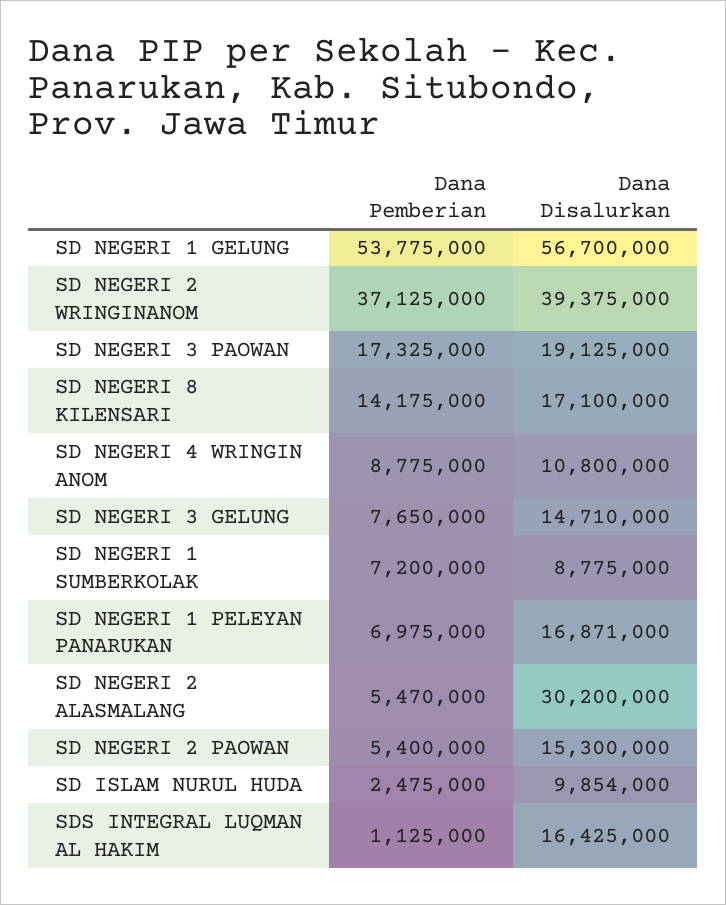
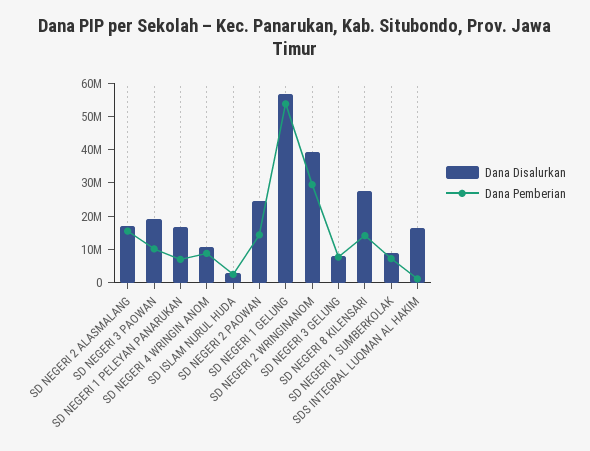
  {
    "Dana Pemberian": {
      "SD NEGERI 1 GELUNG": 53775000,
-     "SD NEGERI 2 WRINGINANOM": 37125000,
+     "SD NEGERI 2 WRINGINANOM": 30000000,
-     "SD NEGERI 3 PAOWAN": 17325000,
+     "SD NEGERI 3 PAOWAN": 10000000,
      "SD NEGERI 8 KILENSARI": 14175000,
      "SD NEGERI 4 WRINGIN ANOM": 8775000,
      "SD NEGERI 3 GELUNG": 7650000,
      "SD NEGERI 1 SUMBERKOLAK": 7200000,
      "SD NEGERI 1 PELEYAN PANARUKAN": 6975000,
-     "SD NEGERI 2 ALASMALANG": 5470000,
+     "SD NEGERI 2 ALASMALANG": 15000000,
-     "SD NEGERI 2 PAOWAN": 5400000,
+     "SD NEGERI 2 PAOWAN": 15000000,
      "SD ISLAM NURUL HUDA": 2475000,
      "SDS INTEGRAL LUQMAN AL HAKIM": 1125000
    },
    "Dana Disalurkan": {
      "SD NEGERI 1 GELUNG": 56700000,
      "SD NEGERI 2 WRINGINANOM": 39375000,
      "SD NEGERI 3 PAOWAN": 19125000,
-     "SD NEGERI 8 KILENSARI": 17100000,
+     "SD NEGERI 8 KILENSARI": 27500000,
      "SD NEGERI 4 WRINGIN ANOM": 10800000,
-     "SD NEGERI 3 GELUNG": 14710000,
+     "SD NEGERI 3 GELUNG": 7500000,
      "SD NEGERI 1 SUMBERKOLAK": 8775000,
      "SD NEGERI 1 PELEYAN PANARUKAN": 16871000,
-     "SD NEGERI 2 ALASMALANG": 30200000,
+     "SD NEGERI 2 ALASMALANG": 17500000,
-     "SD NEGERI 2 PAOWAN": 15300000,
+     "SD NEGERI 2 PAOWAN": 25000000,
-     "SD ISLAM NURUL HUDA": 9854000,
+     "SD ISLAM NURUL HUDA": 2500000,
      "SDS INTEGRAL LUQMAN AL HAKIM": 16425000
    }
  }

